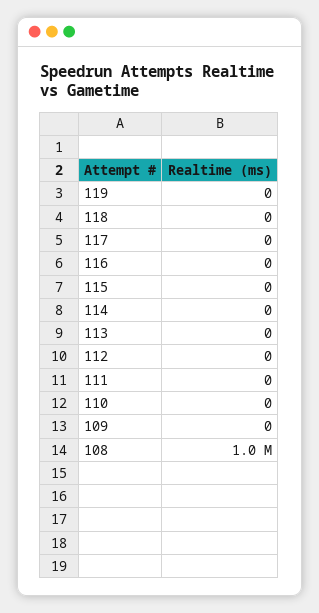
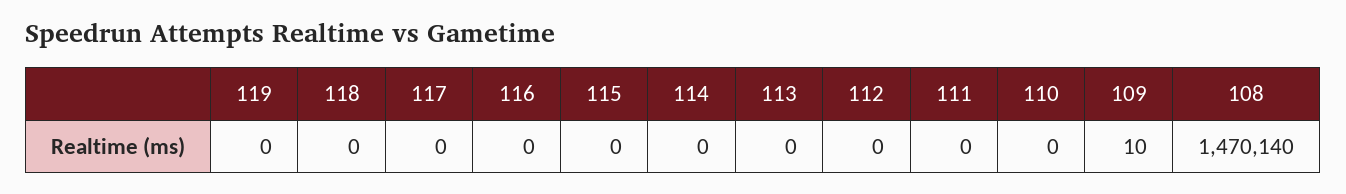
  {
    "119": 0,
    "118": 0,
    "117": 0,
    "116": 0,
    "115": 0,
    "114": 0,
    "113": 0,
    "112": 0,
    "111": 0,
    "110": 0,
-   "109": 0,
+   "109": 10,
-   "108": 1000000
+   "108": 1470140
  }

